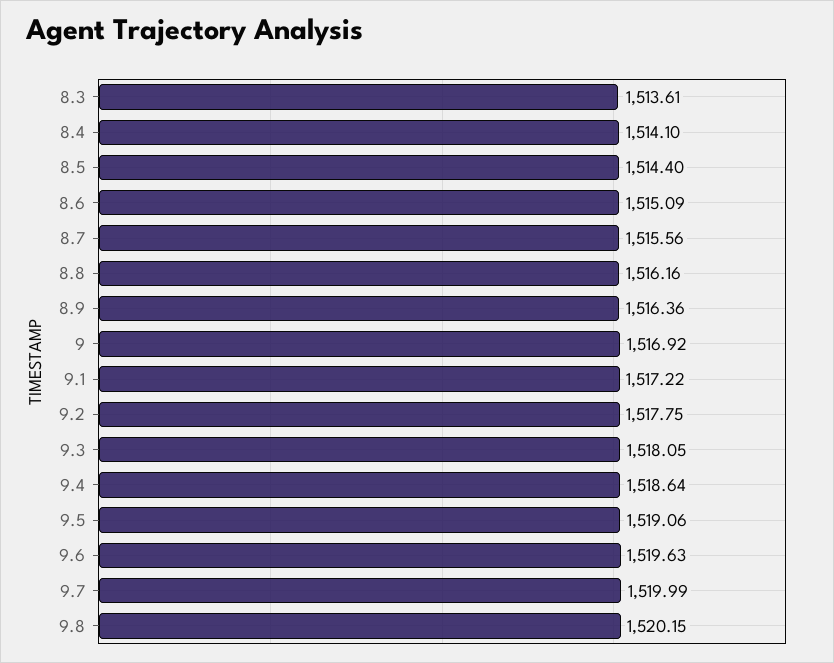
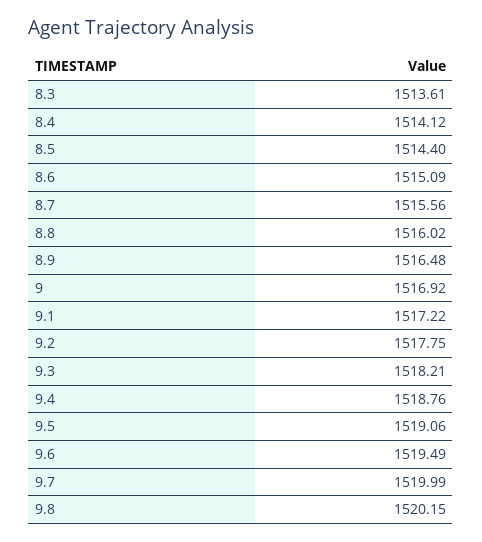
  {
    "8.3": 1513.61,
-   "8.4": 1514.1,
+   "8.4": 1514.12,
    "8.5": 1514.4,
    "8.6": 1515.09,
    "8.7": 1515.56,
-   "8.8": 1516.16,
+   "8.8": 1516.02,
-   "8.9": 1516.36,
+   "8.9": 1516.48,
    "9": 1516.92,
    "9.1": 1517.22,
    "9.2": 1517.75,
-   "9.3": 1518.05,
+   "9.3": 1518.21,
-   "9.4": 1518.64,
+   "9.4": 1518.76,
    "9.5": 1519.06,
-   "9.6": 1519.63,
+   "9.6": 1519.49,
    "9.7": 1519.99,
    "9.8": 1520.15
  }

